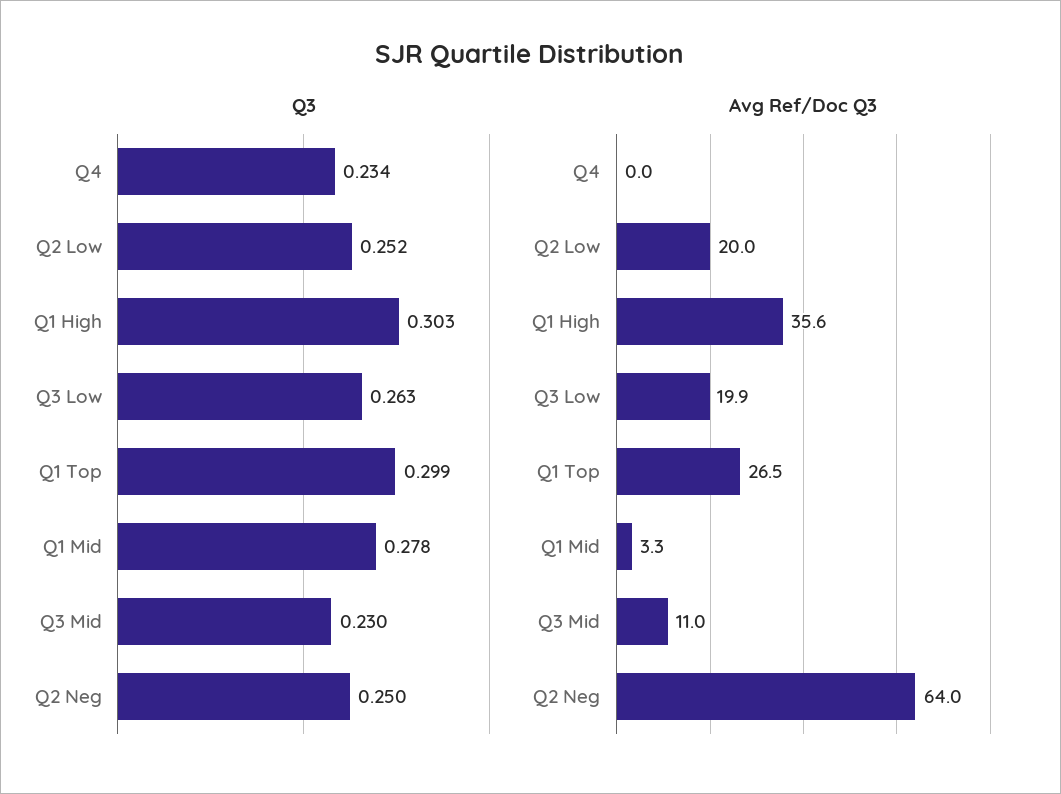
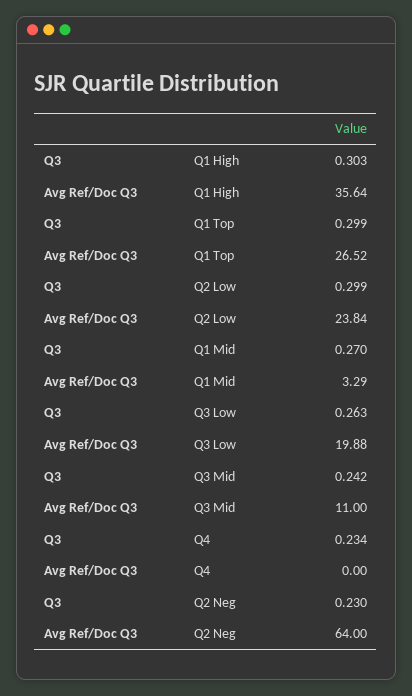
  {
    "Q3": {
      "Q4": 0.234,
-     "Q2 Low": 0.252,
+     "Q2 Low": 0.299,
      "Q1 High": 0.303,
      "Q3 Low": 0.263,
      "Q1 Top": 0.299,
-     "Q1 Mid": 0.278,
+     "Q1 Mid": 0.27,
-     "Q3 Mid": 0.23,
+     "Q3 Mid": 0.242,
-     "Q2 Neg": 0.25
+     "Q2 Neg": 0.23
    },
    "Avg Ref/Doc Q3": {
      "Q4": 0,
-     "Q2 Low": 20,
+     "Q2 Low": 23.84,
      "Q1 High": 35.64,
      "Q3 Low": 19.88,
      "Q1 Top": 26.52,
      "Q1 Mid": 3.29,
      "Q3 Mid": 11,
      "Q2 Neg": 64
    }
  }

